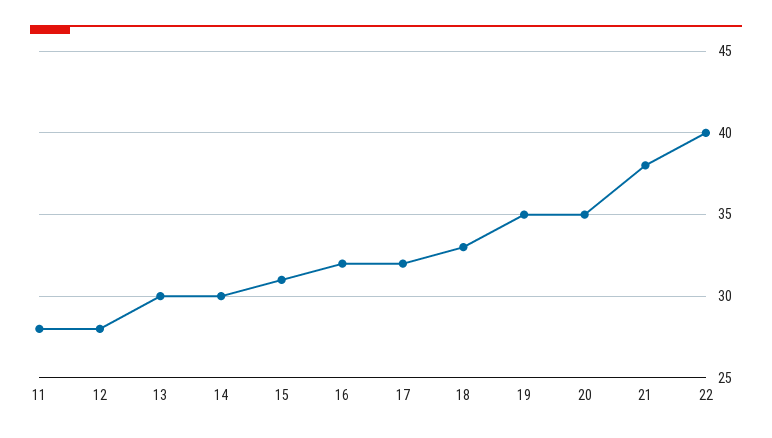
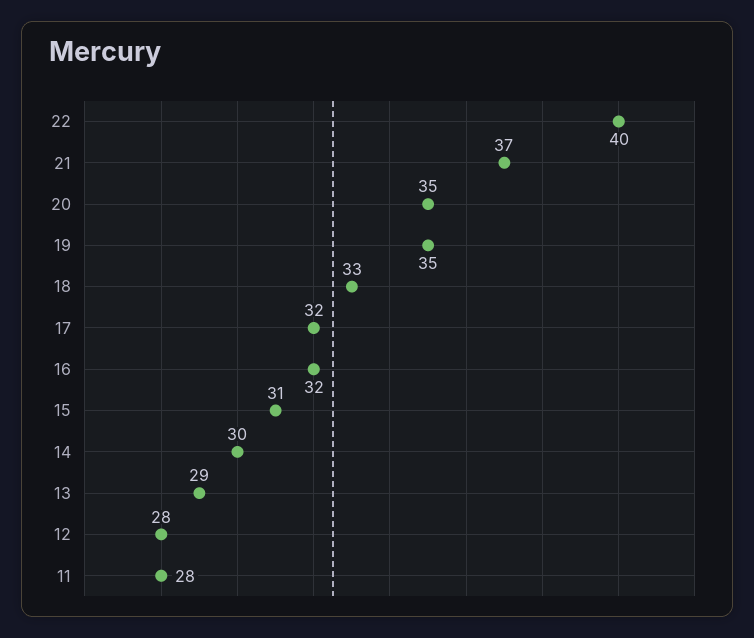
  {
    "11": 28,
    "12": 28,
-   "13": 30,
+   "13": 29,
    "14": 30,
    "15": 31,
    "16": 32,
    "17": 32,
    "18": 33,
    "19": 35,
    "20": 35,
-   "21": 38,
+   "21": 37,
    "22": 40
  }

